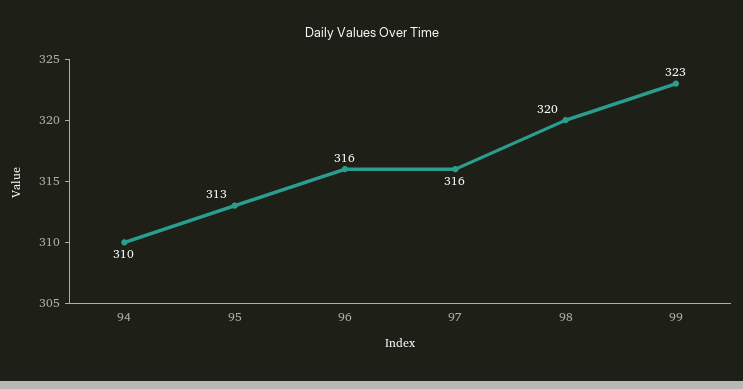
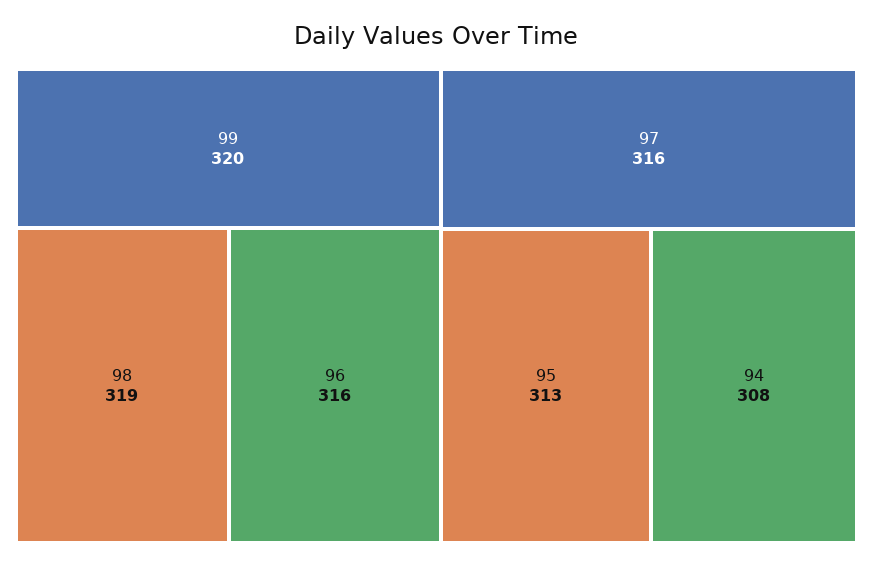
  {
-   "94": 310,
+   "94": 308,
    "95": 313,
    "96": 316,
    "97": 316,
-   "98": 320,
+   "98": 319,
-   "99": 323
+   "99": 320
  }

